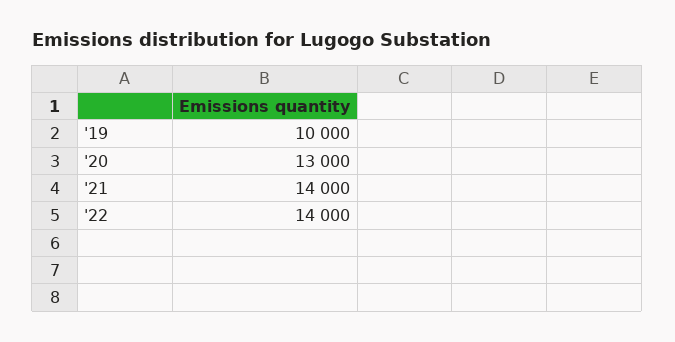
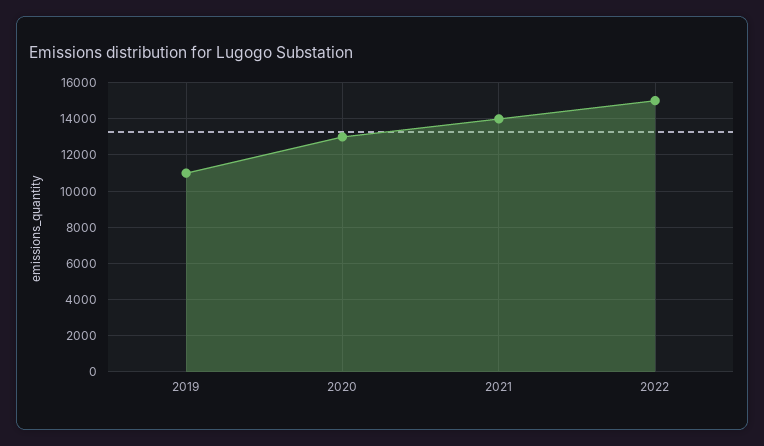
  {
-   "'19": 10000,
+   "'19": 11000,
    "'20": 13000,
    "'21": 14000,
-   "'22": 14000
+   "'22": 15000
  }

